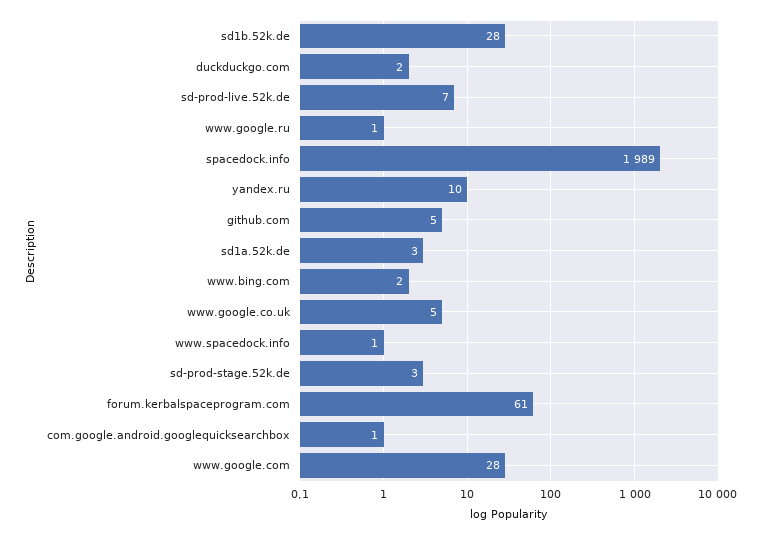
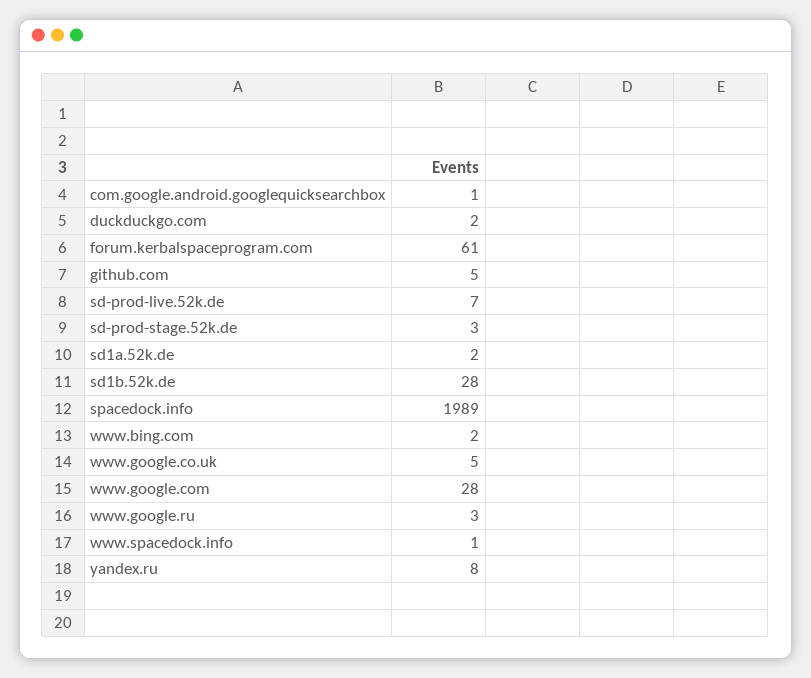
  {
    "sd1b.52k.de": 28,
    "duckduckgo.com": 2,
    "sd-prod-live.52k.de": 7,
-   "www.google.ru": 1,
+   "www.google.ru": 3,
    "spacedock.info": 1989,
-   "yandex.ru": 10,
+   "yandex.ru": 8,
    "github.com": 5,
-   "sd1a.52k.de": 3,
+   "sd1a.52k.de": 2,
    "www.bing.com": 2,
    "www.google.co.uk": 5,
    "www.spacedock.info": 1,
    "sd-prod-stage.52k.de": 3,
    "forum.kerbalspaceprogram.com": 61,
    "com.google.android.googlequicksearchbox": 1,
    "www.google.com": 28
  }

